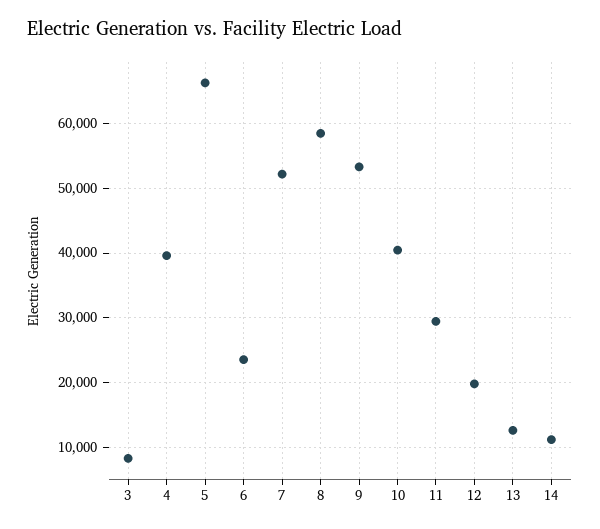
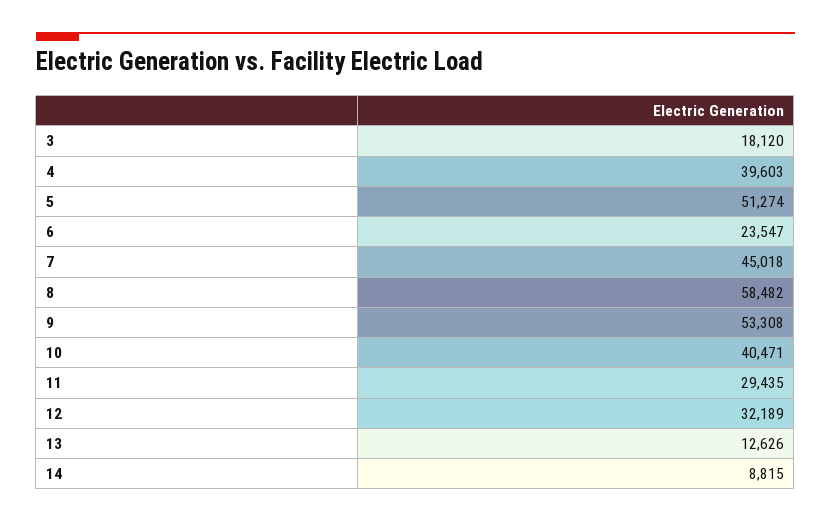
  {
-   "3": 8000,
+   "3": 18120,
    "4": 39603,
-   "5": 66000,
+   "5": 51274,
    "6": 23547,
-   "7": 52000,
+   "7": 45018,
    "8": 58482,
    "9": 53308,
    "10": 40471,
    "11": 29435,
-   "12": 20000,
+   "12": 32189,
    "13": 12626,
-   "14": 11000
+   "14": 8815
  }

